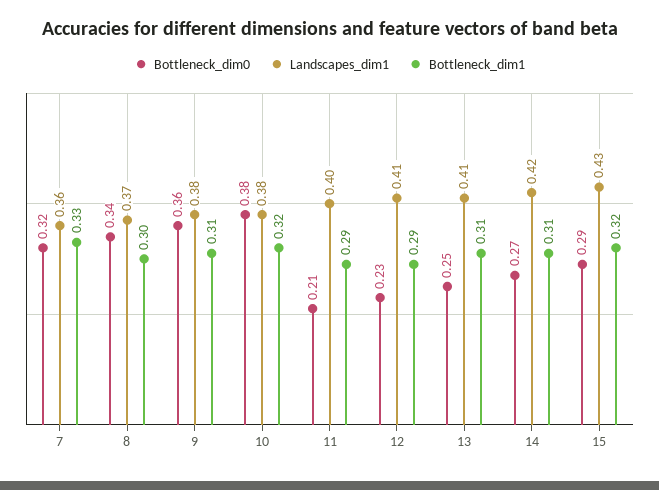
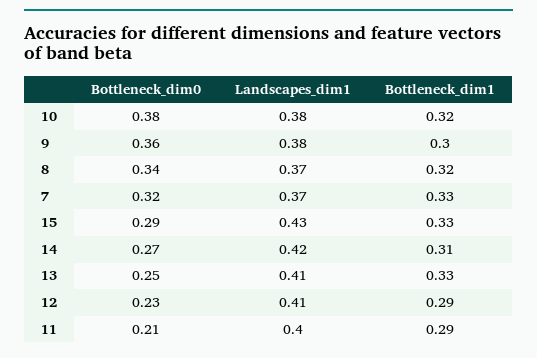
  {
    "Bottleneck_dim0": {
      "7": 0.32,
      "8": 0.34,
      "9": 0.36,
      "10": 0.38,
      "11": 0.21,
      "12": 0.23,
      "13": 0.25,
      "14": 0.27,
      "15": 0.29
    },
    "Landscapes_dim1": {
-     "7": 0.36,
+     "7": 0.37,
      "8": 0.37,
      "9": 0.38,
      "10": 0.38,
      "11": 0.4,
      "12": 0.41,
      "13": 0.41,
      "14": 0.42,
      "15": 0.43
    },
    "Bottleneck_dim1": {
      "7": 0.33,
-     "8": 0.3,
+     "8": 0.32,
-     "9": 0.31,
+     "9": 0.3,
      "10": 0.32,
      "11": 0.29,
      "12": 0.29,
-     "13": 0.31,
+     "13": 0.33,
      "14": 0.31,
-     "15": 0.32
+     "15": 0.33
    }
  }

